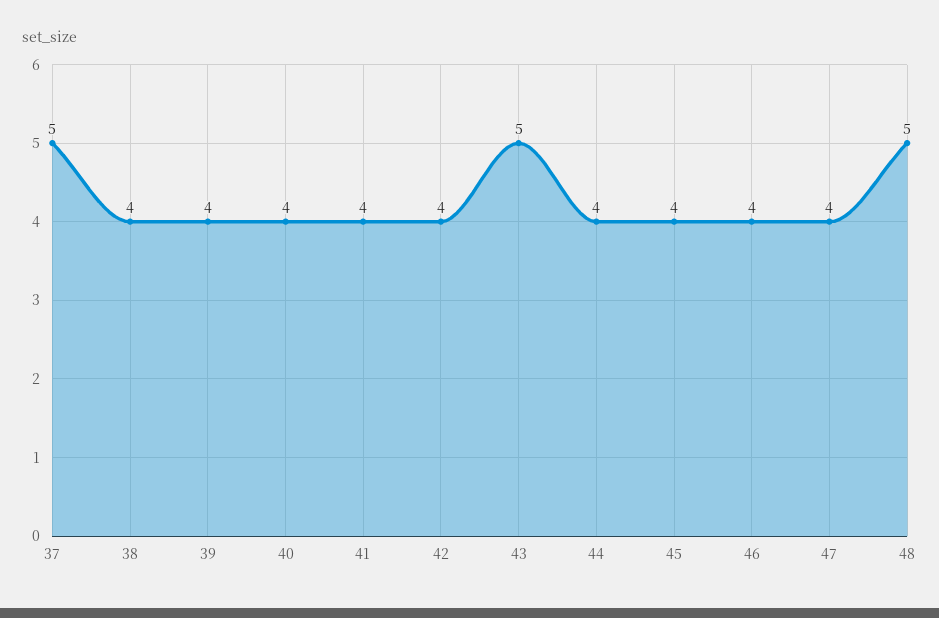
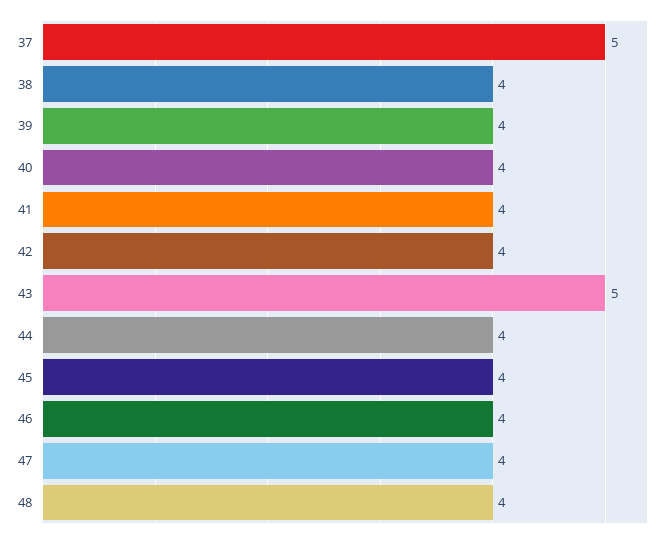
  {
    "37": 5,
    "38": 4,
    "39": 4,
    "40": 4,
    "41": 4,
    "42": 4,
    "43": 5,
    "44": 4,
    "45": 4,
    "46": 4,
    "47": 4,
-   "48": 5
+   "48": 4
  }

